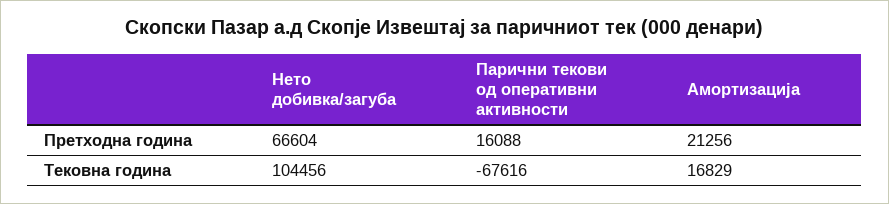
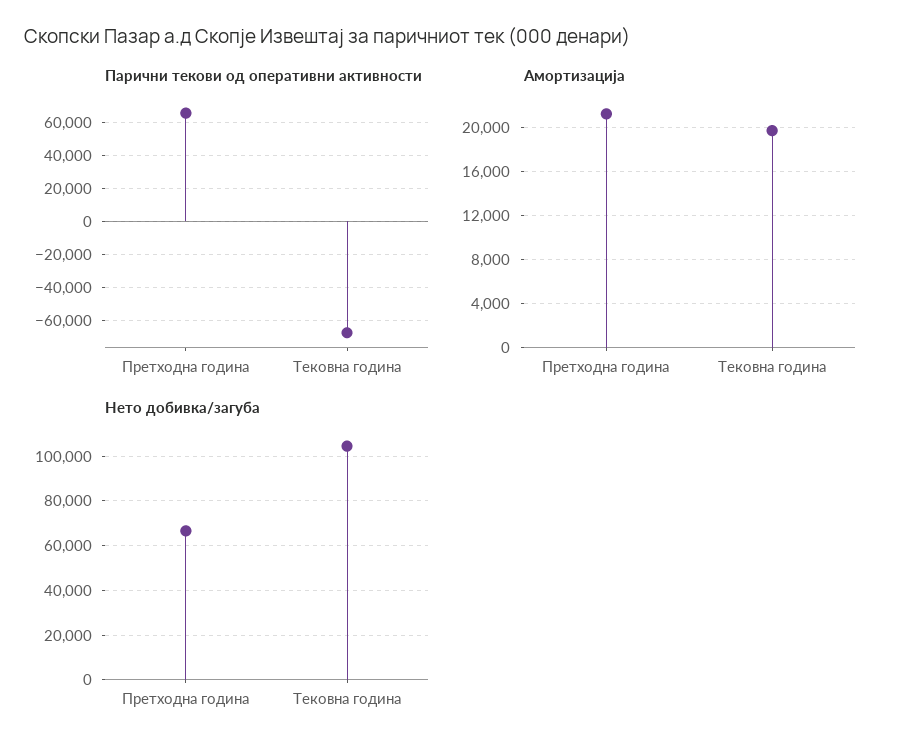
  {
    "Нето добивка/загуба": {
      "Претходна година": 66604,
      "Тековна година": 104456
    },
    "Парични текови од оперативни активности": {
-     "Претходна година": 16088,
+     "Претходна година": 65000,
      "Тековна година": -67616
    },
    "Амортизација": {
      "Претходна година": 21256,
-     "Тековна година": 16829
+     "Тековна година": 20000
    }
  }

